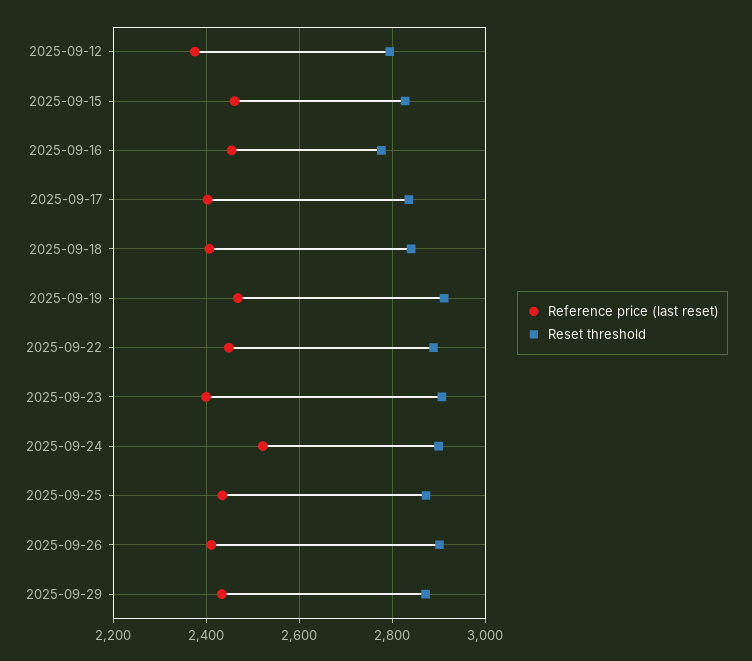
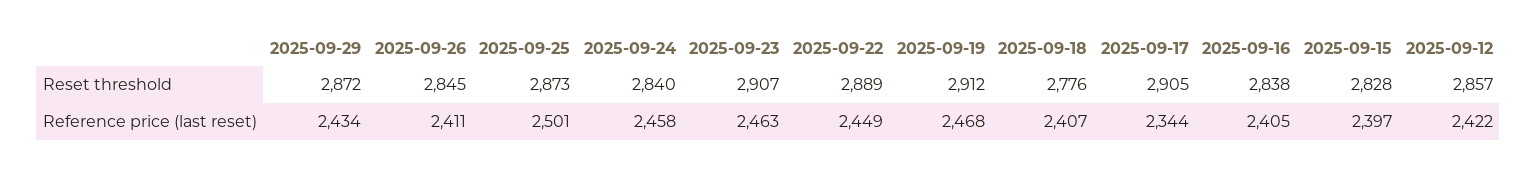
  {
    "Reference price (last reset)": {
-     "2025-09-12": 2380,
+     "2025-09-12": 2422,
-     "2025-09-15": 2460,
+     "2025-09-15": 2397,
-     "2025-09-16": 2460,
+     "2025-09-16": 2405,
-     "2025-09-17": 2400,
+     "2025-09-17": 2344,
      "2025-09-18": 2407,
      "2025-09-19": 2468,
      "2025-09-22": 2449,
-     "2025-09-23": 2400,
+     "2025-09-23": 2463,
-     "2025-09-24": 2520,
+     "2025-09-24": 2458,
-     "2025-09-25": 2440,
+     "2025-09-25": 2501,
      "2025-09-26": 2411,
      "2025-09-29": 2434
    },
    "Reset threshold": {
-     "2025-09-12": 2800,
+     "2025-09-12": 2857,
      "2025-09-15": 2828,
-     "2025-09-16": 2780,
+     "2025-09-16": 2838,
-     "2025-09-17": 2840,
+     "2025-09-17": 2905,
-     "2025-09-18": 2840,
+     "2025-09-18": 2776,
      "2025-09-19": 2912,
      "2025-09-22": 2889,
      "2025-09-23": 2907,
-     "2025-09-24": 2900,
+     "2025-09-24": 2840,
      "2025-09-25": 2873,
-     "2025-09-26": 2900,
+     "2025-09-26": 2845,
      "2025-09-29": 2872
    }
  }

